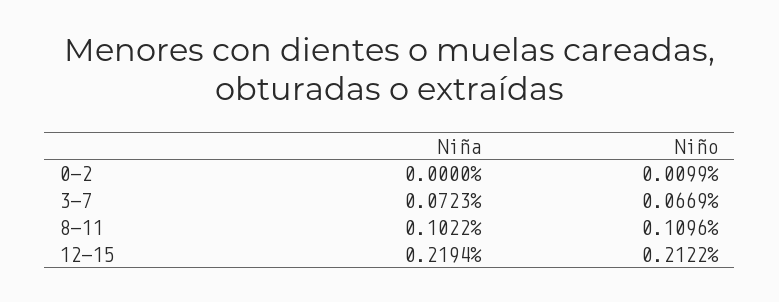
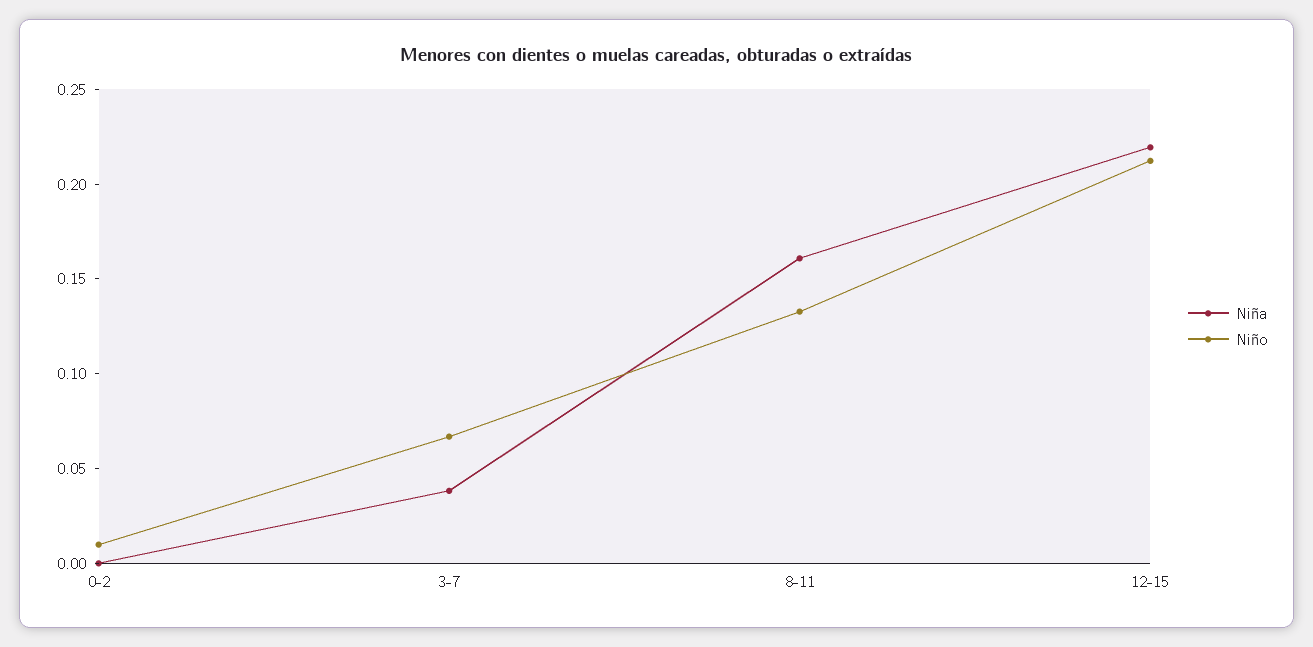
  {
    "Niña": {
      "0-2": 0,
-     "3-7": 0.0723,
+     "3-7": 0.04,
-     "8-11": 0.1022,
+     "8-11": 0.16,
      "12-15": 0.2194
    },
    "Niño": {
      "0-2": 0.0099,
      "3-7": 0.0669,
-     "8-11": 0.1096,
+     "8-11": 0.13,
      "12-15": 0.2122
    }
  }

